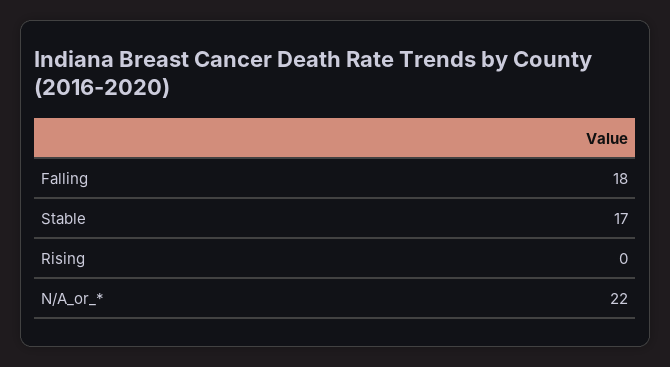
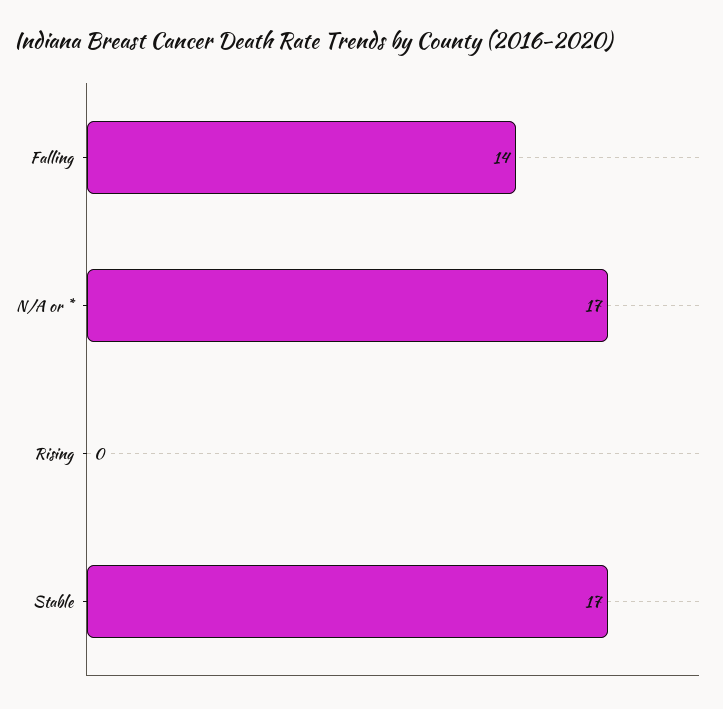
  {
-   "Falling": 18,
+   "Falling": 14,
    "Stable": 17,
    "Rising": 0,
-   "N/A_or_*": 22
+   "N/A_or_*": 17
  }

